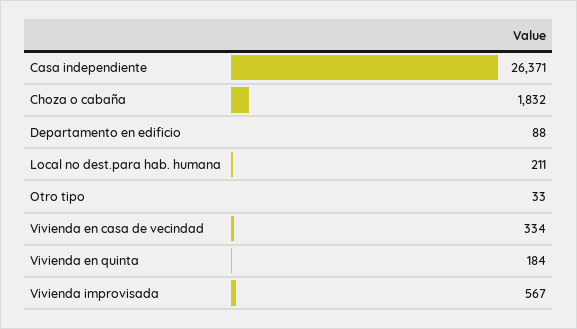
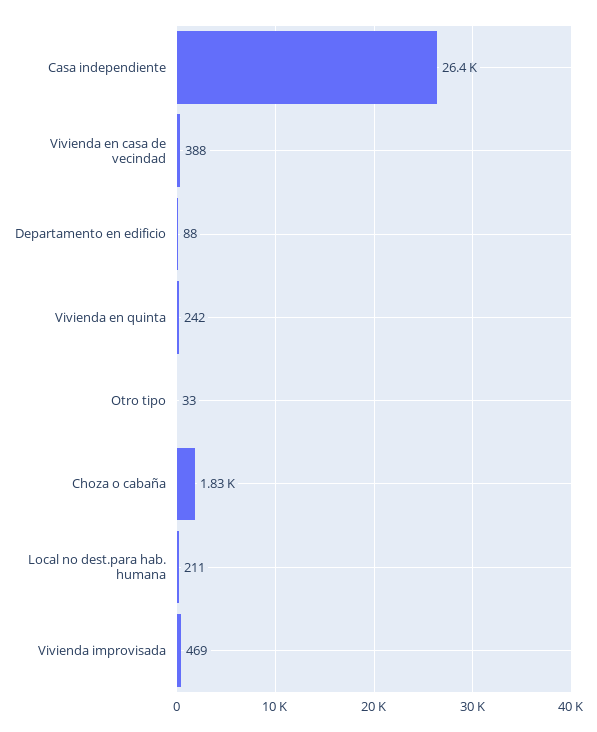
  {
    "Casa independiente": 26371,
    "Choza o cabaña": 1832,
    "Departamento en edificio": 88,
    "Local no dest.para hab. humana": 211,
    "Otro tipo": 33,
-   "Vivienda en casa de vecindad": 334,
+   "Vivienda en casa de vecindad": 388,
-   "Vivienda en quinta": 184,
+   "Vivienda en quinta": 242,
-   "Vivienda improvisada": 567
+   "Vivienda improvisada": 469
  }

